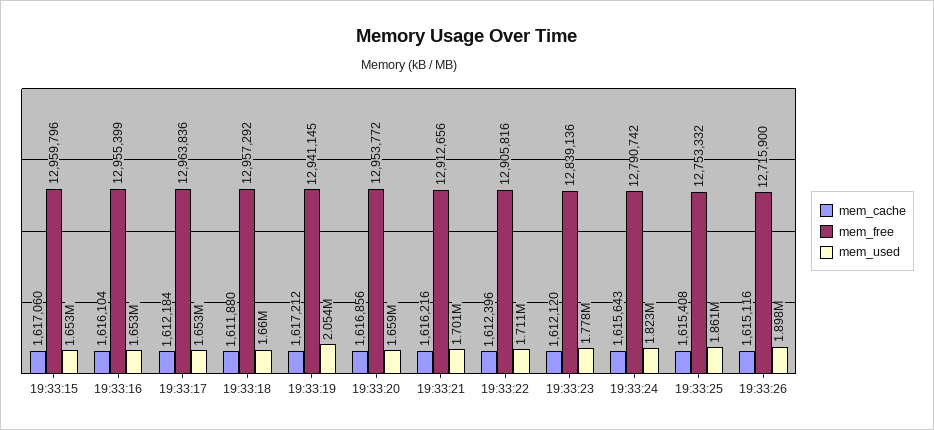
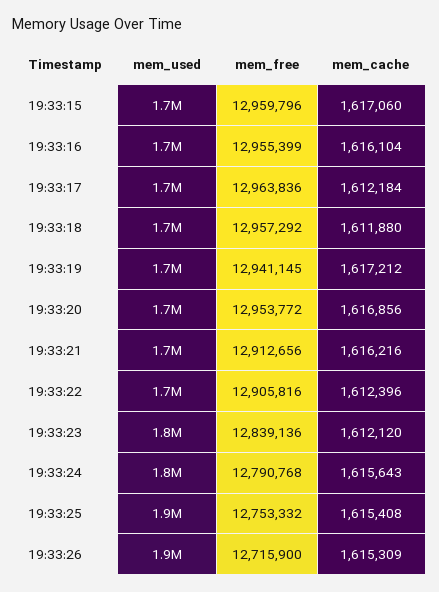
  {
    "mem_cache": {
      "19:33:15": 1617060,
      "19:33:16": 1616104,
      "19:33:17": 1612184,
      "19:33:18": 1611880,
      "19:33:19": 1617212,
      "19:33:20": 1616856,
      "19:33:21": 1616216,
      "19:33:22": 1612396,
      "19:33:23": 1612120,
      "19:33:24": 1615643,
      "19:33:25": 1615408,
-     "19:33:26": 1615116
+     "19:33:26": 1615309
    },
    "mem_free": {
      "19:33:15": 12959796,
      "19:33:16": 12955399,
      "19:33:17": 12963836,
      "19:33:18": 12957292,
      "19:33:19": 12941145,
      "19:33:20": 12953772,
      "19:33:21": 12912656,
      "19:33:22": 12905816,
      "19:33:23": 12839136,
-     "19:33:24": 12790742,
+     "19:33:24": 12790768,
      "19:33:25": 12753332,
      "19:33:26": 12715900
    },
    "mem_used": {
      "19:33:15": 1653000,
      "19:33:16": 1653000,
      "19:33:17": 1653000,
      "19:33:18": 1660000,
-     "19:33:19": 2054000,
+     "19:33:19": 1700000,
      "19:33:20": 1659000,
      "19:33:21": 1701000,
      "19:33:22": 1711000,
      "19:33:23": 1778000,
      "19:33:24": 1823000,
      "19:33:25": 1861000,
      "19:33:26": 1898000
    }
  }

